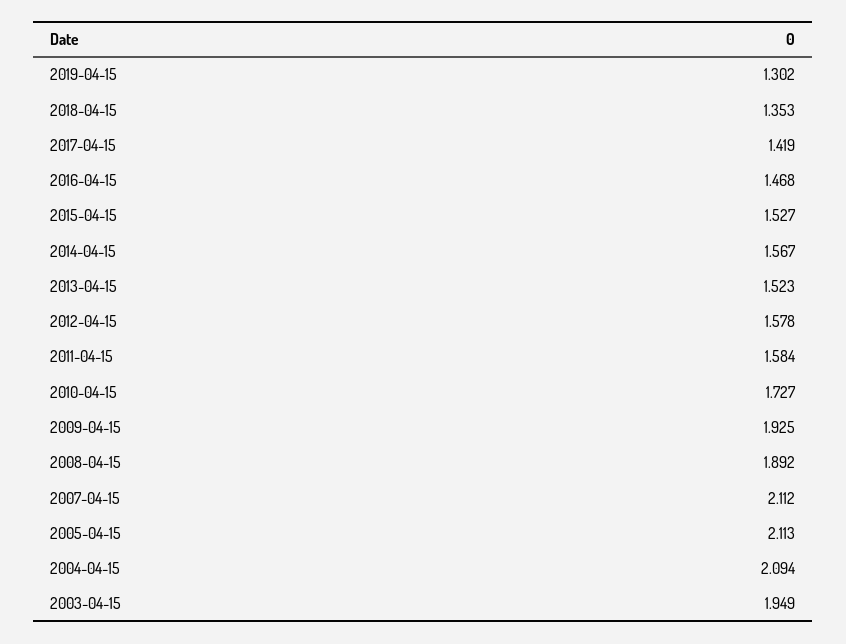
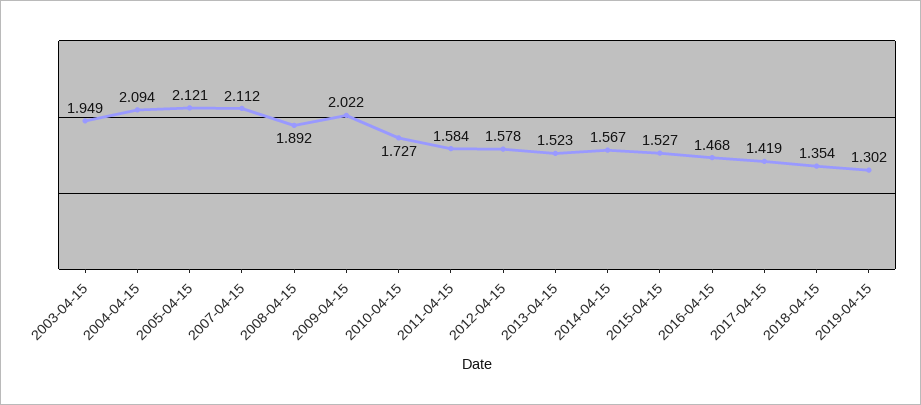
  {
    "2019-04-15": 1.302,
-   "2018-04-15": 1.353,
+   "2018-04-15": 1.354,
    "2017-04-15": 1.419,
    "2016-04-15": 1.468,
    "2015-04-15": 1.527,
    "2014-04-15": 1.567,
    "2013-04-15": 1.523,
    "2012-04-15": 1.578,
    "2011-04-15": 1.584,
    "2010-04-15": 1.727,
-   "2009-04-15": 1.925,
+   "2009-04-15": 2.022,
    "2008-04-15": 1.892,
    "2007-04-15": 2.112,
-   "2005-04-15": 2.113,
+   "2005-04-15": 2.121,
    "2004-04-15": 2.094,
    "2003-04-15": 1.949
  }

